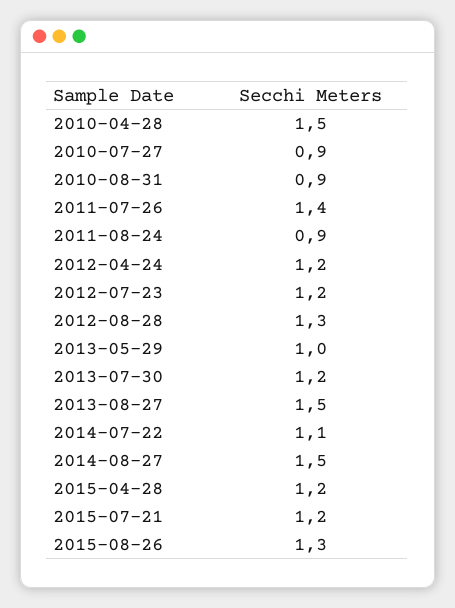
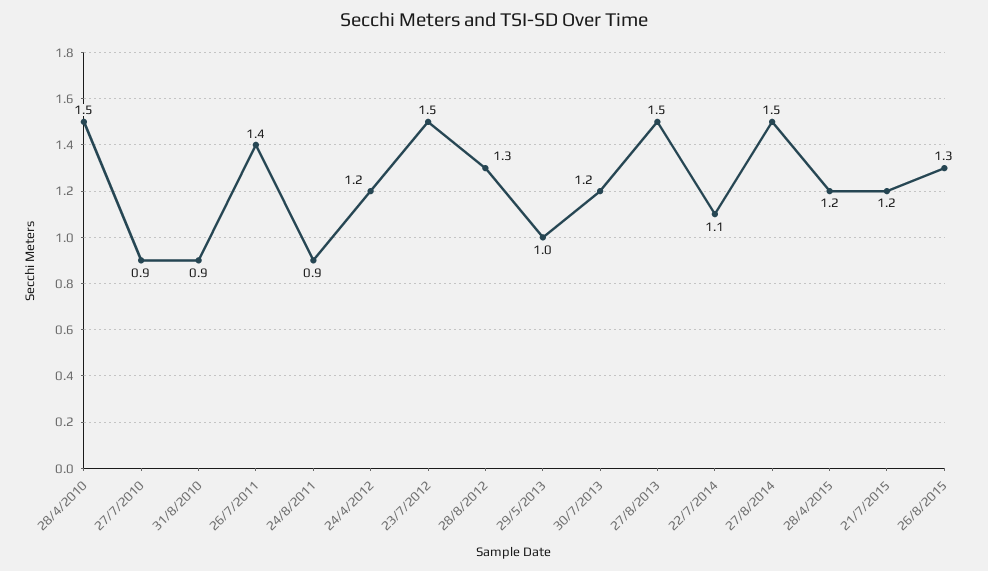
  {
    "2010-04-28": 1.5,
    "2010-07-27": 0.9,
    "2010-08-31": 0.9,
    "2011-07-26": 1.4,
    "2011-08-24": 0.9,
    "2012-04-24": 1.2,
-   "2012-07-23": 1.2,
+   "2012-07-23": 1.5,
    "2012-08-28": 1.3,
    "2013-05-29": 1,
    "2013-07-30": 1.2,
    "2013-08-27": 1.5,
    "2014-07-22": 1.1,
    "2014-08-27": 1.5,
    "2015-04-28": 1.2,
    "2015-07-21": 1.2,
    "2015-08-26": 1.3
  }

